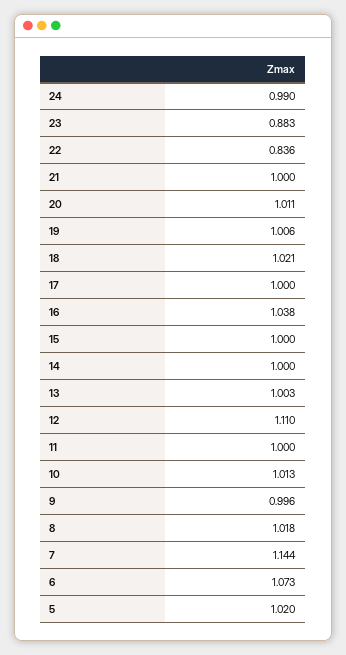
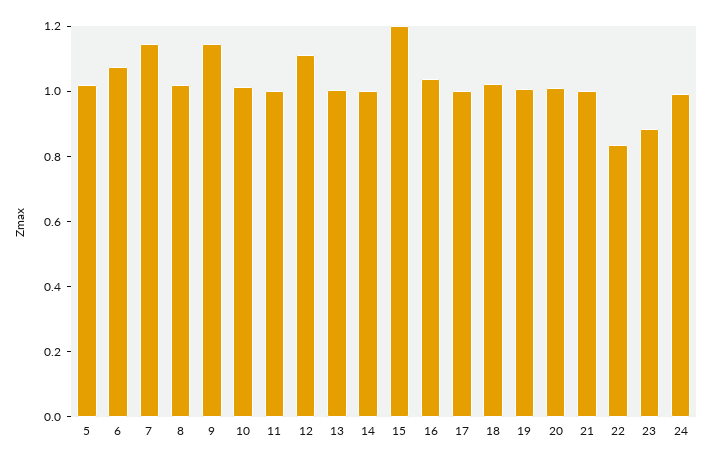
  {
    "24": 0.99,
    "23": 0.883,
    "22": 0.836,
    "21": 1,
    "20": 1.011,
    "19": 1.006,
    "18": 1.021,
    "17": 1,
    "16": 1.038,
-   "15": 1,
+   "15": 1.2,
    "14": 1,
    "13": 1.003,
    "12": 1.11,
    "11": 1,
    "10": 1.013,
-   "9": 0.996,
+   "9": 1.15,
    "8": 1.018,
    "7": 1.144,
    "6": 1.073,
    "5": 1.02
  }

